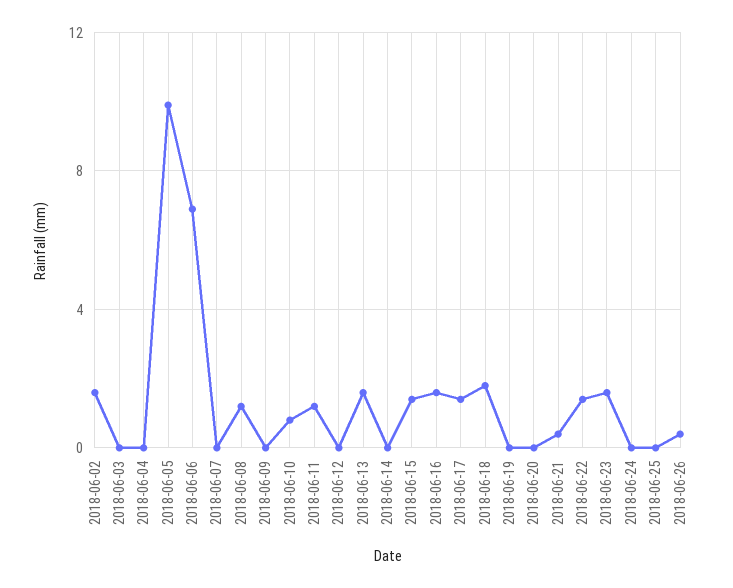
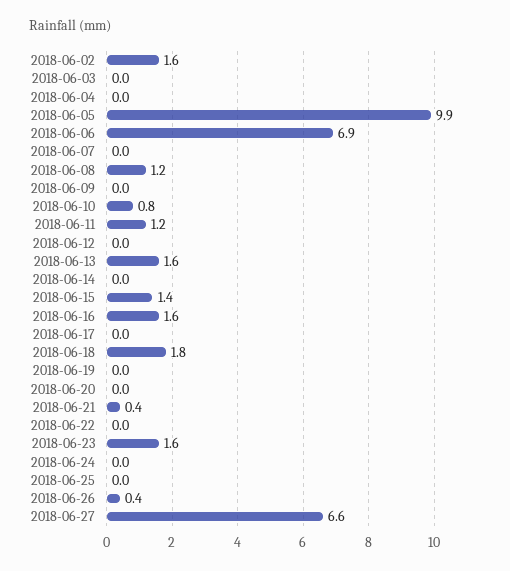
  {
    "2018-06-02": 1.6,
    "2018-06-03": 0,
    "2018-06-04": 0,
    "2018-06-05": 9.9,
    "2018-06-06": 6.9,
    "2018-06-07": 0,
    "2018-06-08": 1.2,
    "2018-06-09": 0,
    "2018-06-10": 0.8,
    "2018-06-11": 1.2,
    "2018-06-12": 0,
    "2018-06-13": 1.6,
    "2018-06-14": 0,
    "2018-06-15": 1.4,
    "2018-06-16": 1.6,
-   "2018-06-17": 1.5,
+   "2018-06-17": 0,
    "2018-06-18": 1.8,
    "2018-06-19": 0,
    "2018-06-20": 0,
    "2018-06-21": 0.4,
-   "2018-06-22": 1.5,
+   "2018-06-22": 0,
    "2018-06-23": 1.6,
    "2018-06-24": 0,
    "2018-06-25": 0,
-   "2018-06-26": 0.4
+   "2018-06-26": 0.4,
+   "2018-06-27": 6.6
  }

